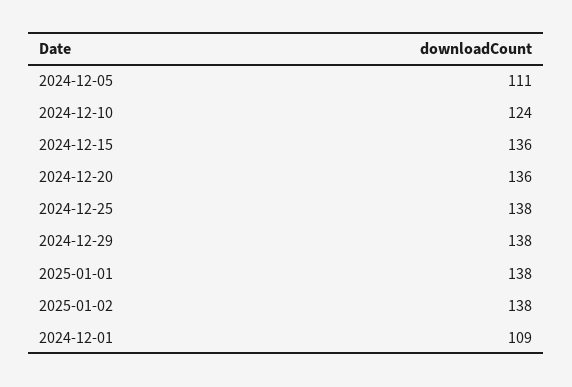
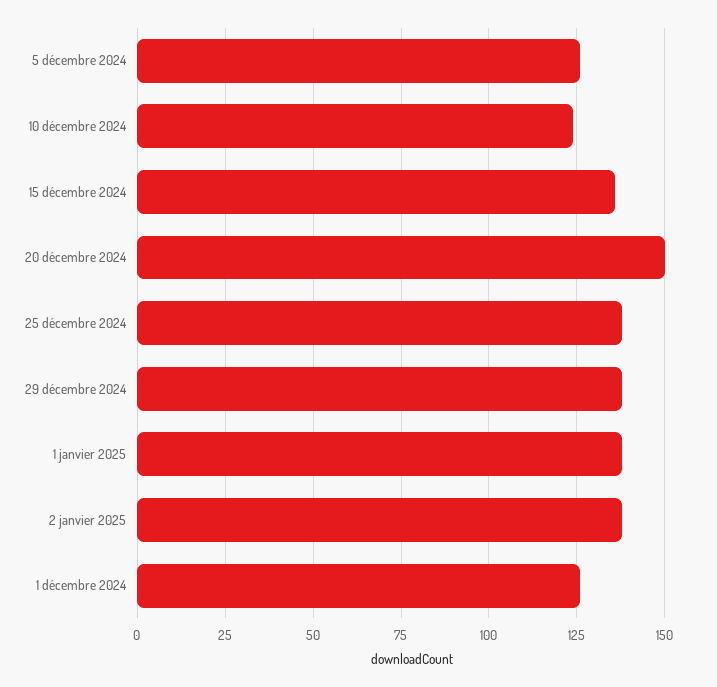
  {
-   "2024-12-05": 111,
+   "2024-12-05": 125,
    "2024-12-10": 124,
    "2024-12-15": 136,
-   "2024-12-20": 136,
+   "2024-12-20": 150,
    "2024-12-25": 138,
    "2024-12-29": 138,
    "2025-01-01": 138,
    "2025-01-02": 138,
-   "2024-12-01": 109
+   "2024-12-01": 125
  }

